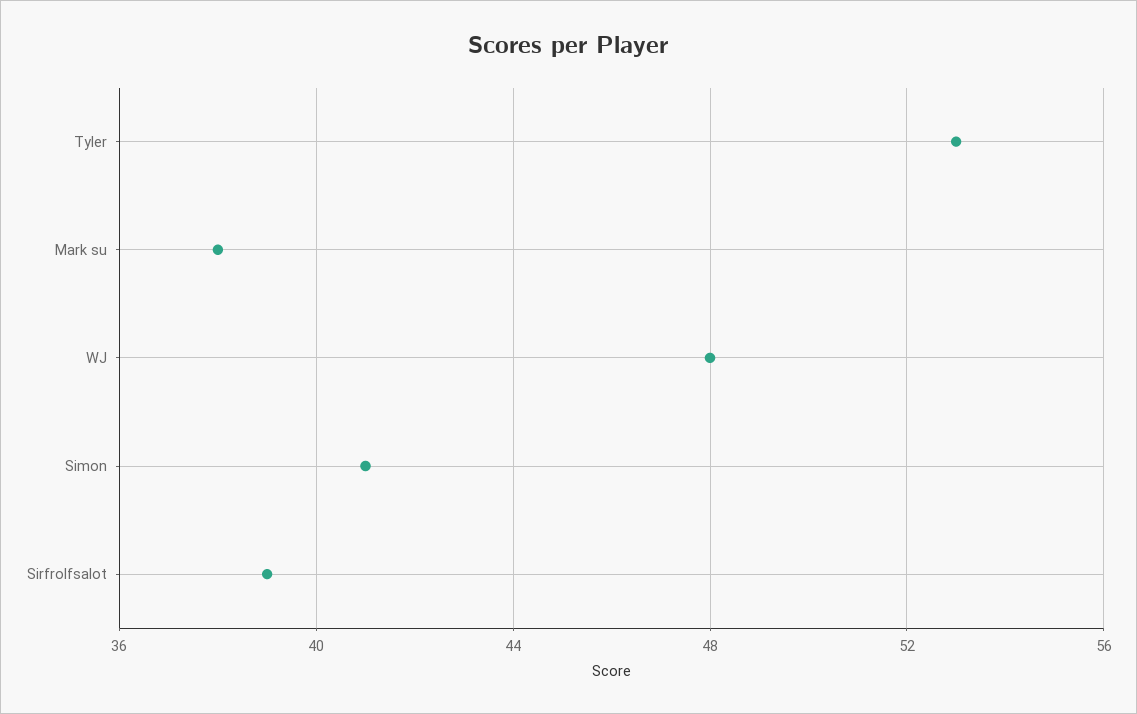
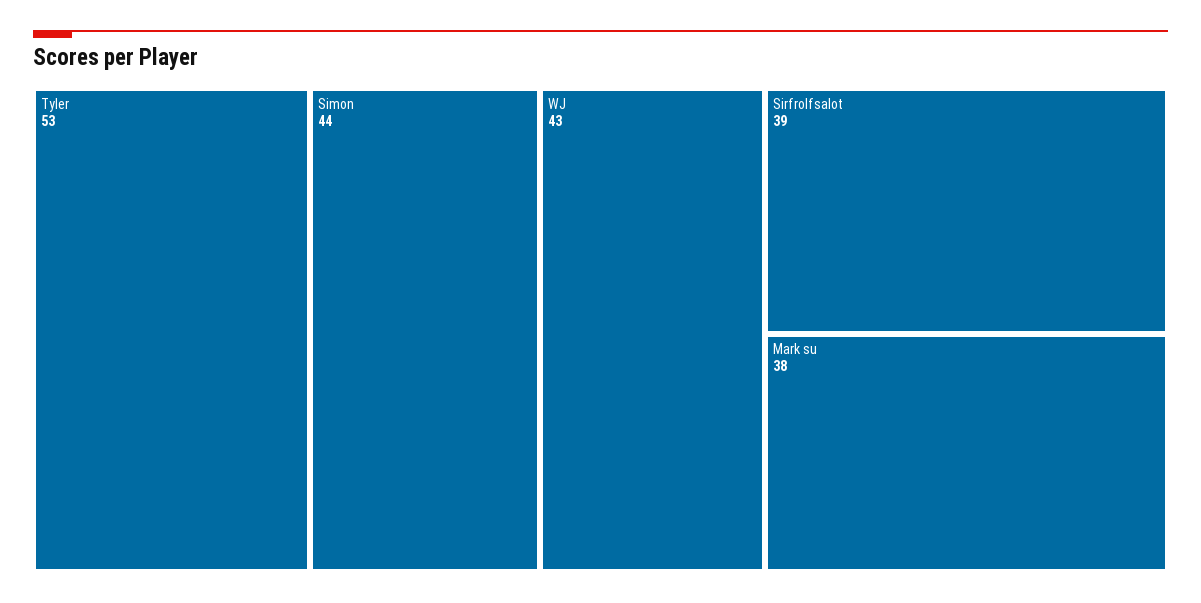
  {
    "Tyler": 53,
    "Mark su": 38,
-   "WJ": 48,
+   "WJ": 43,
-   "Simon": 41,
+   "Simon": 44,
    "Sirfrolfsalot": 39
  }

